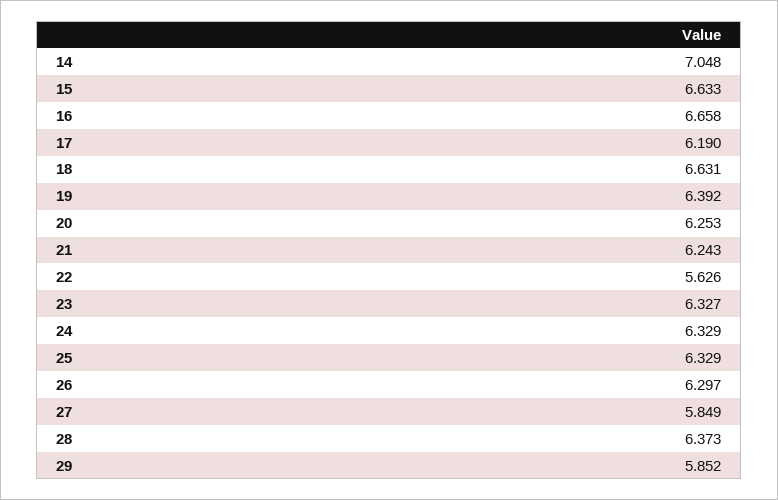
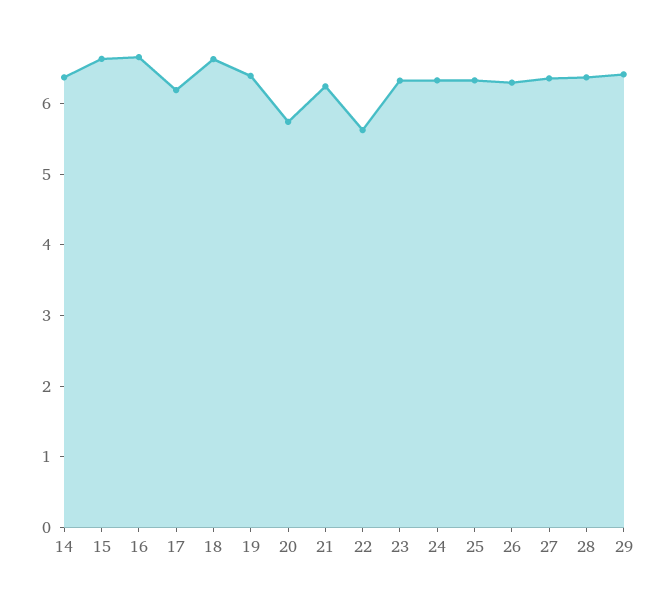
  {
-   "14": 7.048,
+   "14": 6.4,
    "15": 6.633,
    "16": 6.658,
    "17": 6.19,
    "18": 6.631,
    "19": 6.392,
-   "20": 6.253,
+   "20": 5.8,
    "21": 6.243,
    "22": 5.626,
    "23": 6.327,
    "24": 6.329,
    "25": 6.329,
    "26": 6.297,
-   "27": 5.849,
+   "27": 6.4,
    "28": 6.373,
-   "29": 5.852
+   "29": 6.4
  }

